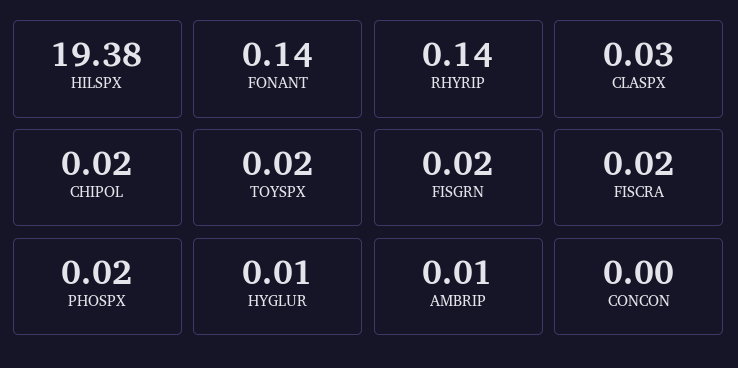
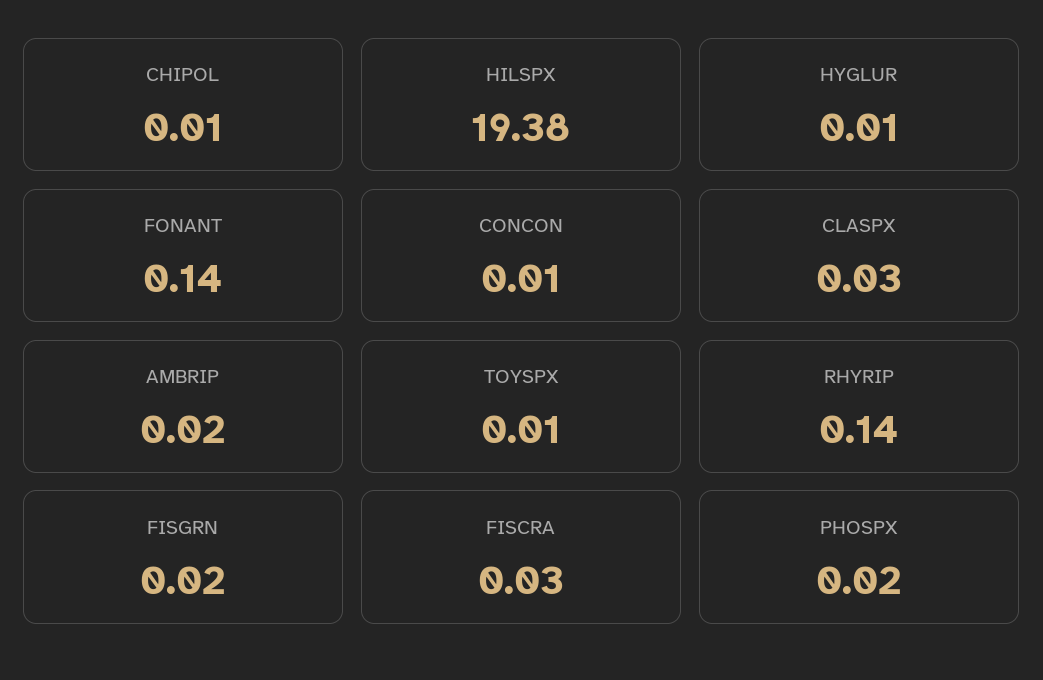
  {
    "HILSPX": 19.38,
    "FONANT": 0.14,
    "RHYRIP": 0.14,
    "CLASPX": 0.03,
-   "CHIPOL": 0.02,
+   "CHIPOL": 0.01,
-   "TOYSPX": 0.02,
+   "TOYSPX": 0.01,
    "FISGRN": 0.02,
-   "FISCRA": 0.02,
+   "FISCRA": 0.03,
    "PHOSPX": 0.02,
    "HYGLUR": 0.01,
-   "AMBRIP": 0.01,
+   "AMBRIP": 0.02,
-   "CONCON": 0
+   "CONCON": 0.01
  }

